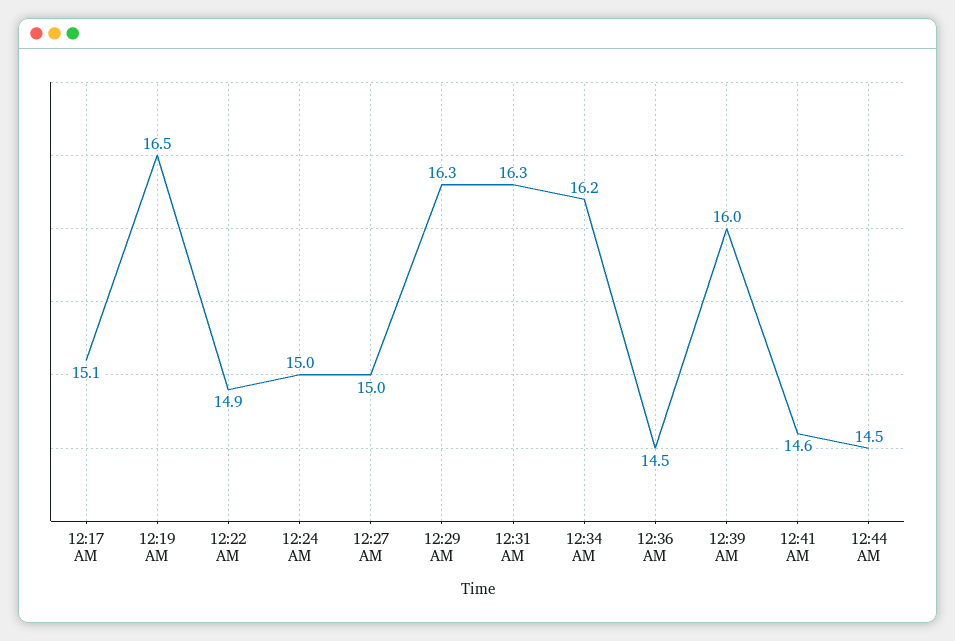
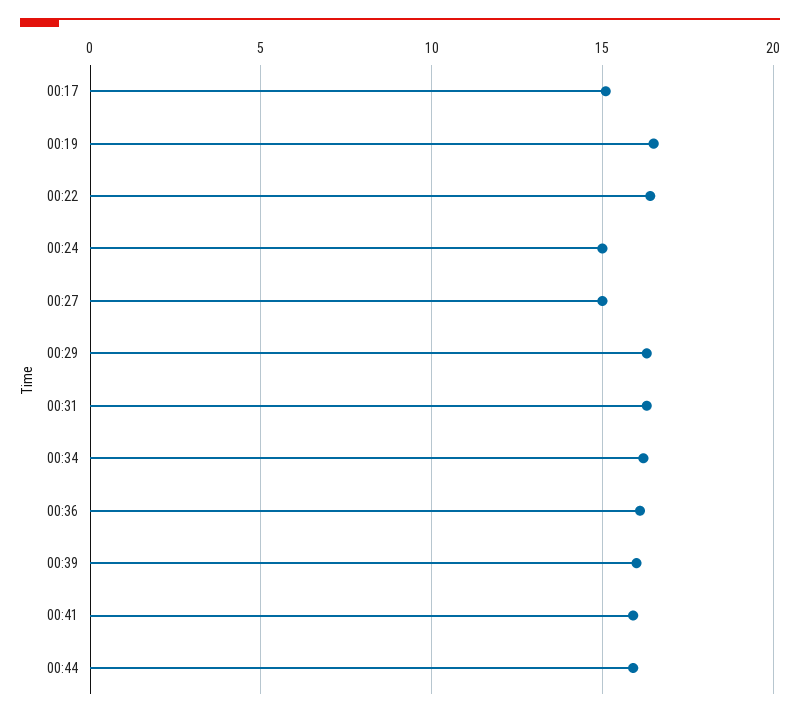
  {
    "12:17 AM": 15.1,
    "12:19 AM": 16.5,
-   "12:22 AM": 14.9,
+   "12:22 AM": 16.5,
    "12:24 AM": 15,
    "12:27 AM": 15,
    "12:29 AM": 16.3,
    "12:31 AM": 16.3,
    "12:34 AM": 16.2,
-   "12:36 AM": 14.5,
+   "12:36 AM": 16,
    "12:39 AM": 16,
-   "12:41 AM": 14.6,
+   "12:41 AM": 16,
-   "12:44 AM": 14.5
+   "12:44 AM": 16
  }

